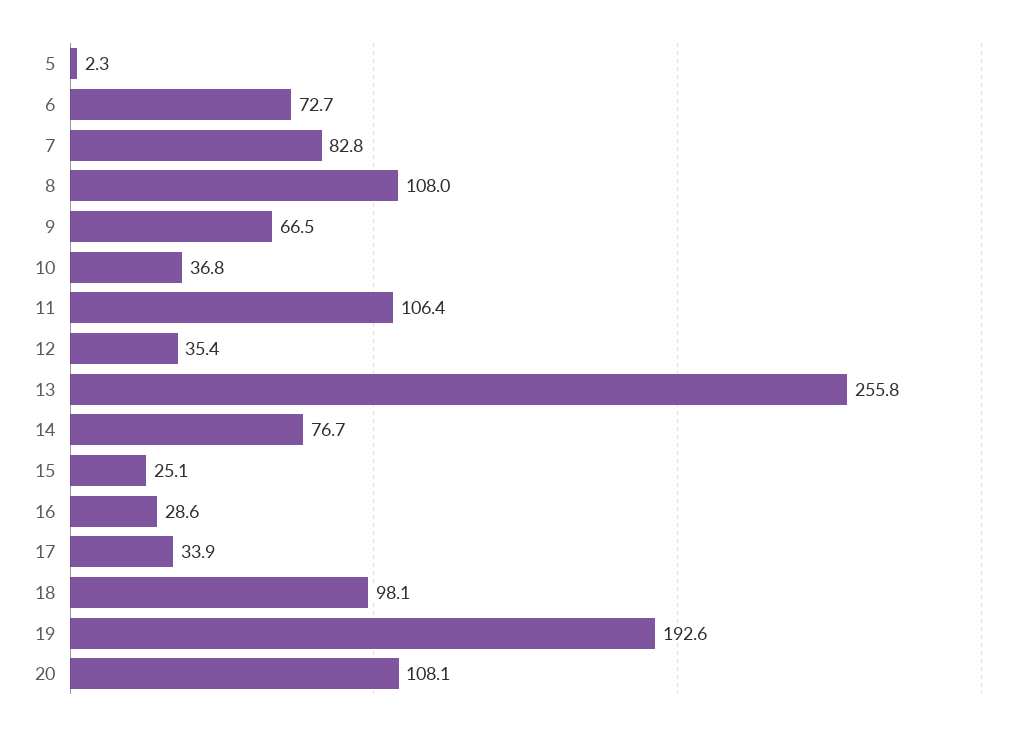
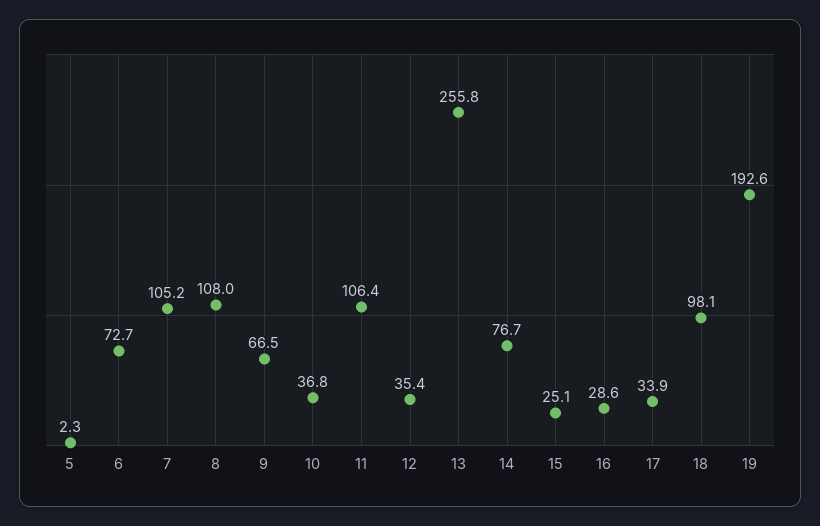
  {
    "5": 2.3,
    "6": 72.7,
-   "7": 82.8,
+   "7": 105.2,
    "8": 108,
    "9": 66.5,
    "10": 36.8,
    "11": 106.4,
    "12": 35.4,
    "13": 255.8,
    "14": 76.7,
    "15": 25.1,
    "16": 28.6,
    "17": 33.9,
    "18": 98.1,
-   "19": 192.6,
+   "19": 192.6
-   "20": 108.1
  }

